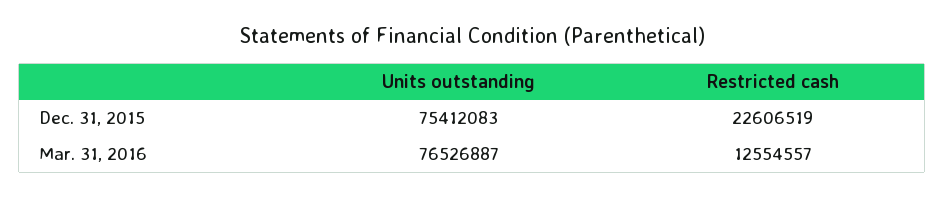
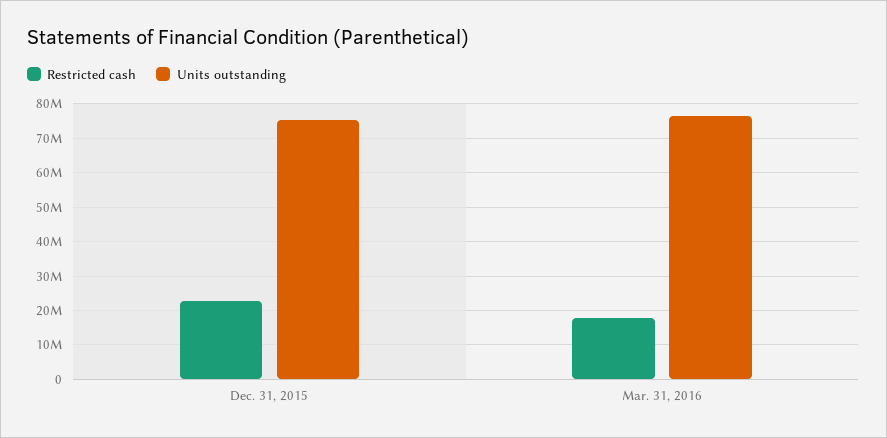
  {
    "Units outstanding": {
      "Dec. 31, 2015": 75412083,
      "Mar. 31, 2016": 76526887
    },
    "Restricted cash": {
      "Dec. 31, 2015": 22606519,
-     "Mar. 31, 2016": 12554557
+     "Mar. 31, 2016": 18000000
    }
  }

